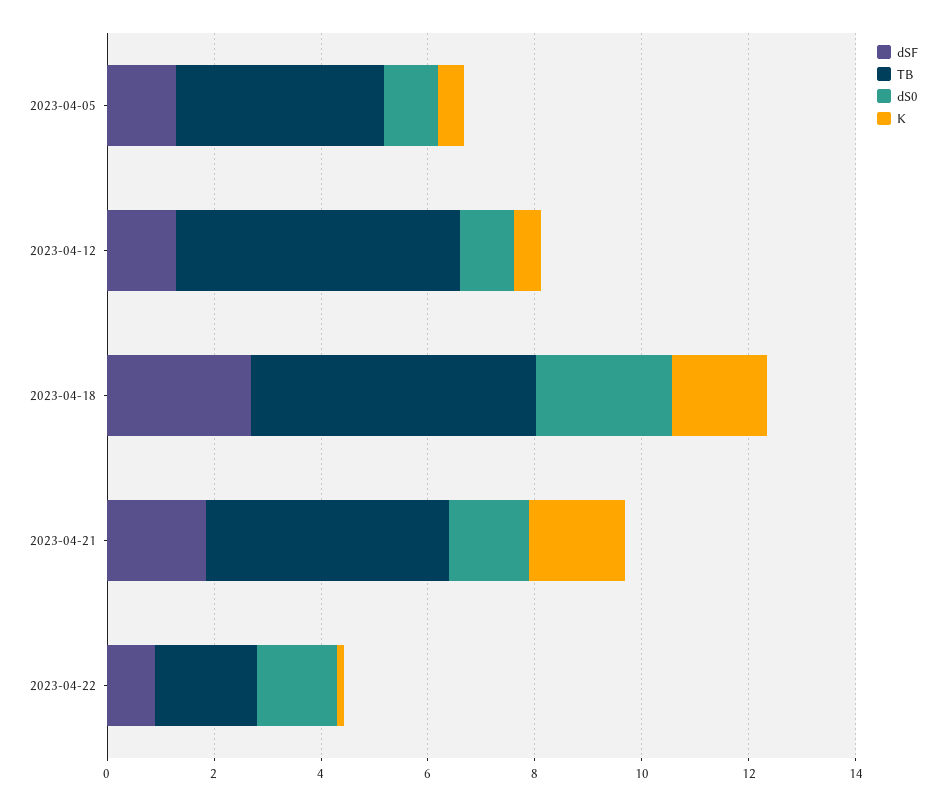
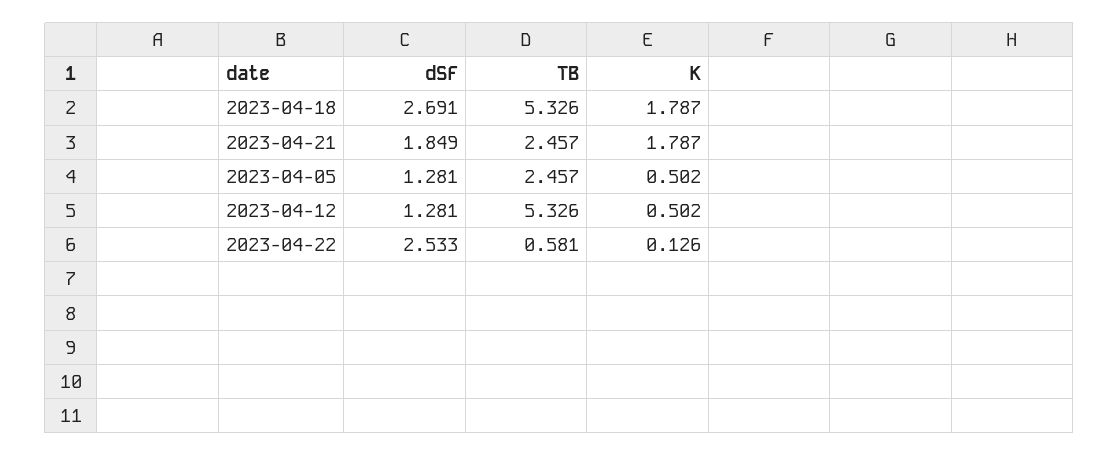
  {
    "dSF": {
      "2023-04-05": 1.281,
      "2023-04-12": 1.281,
      "2023-04-18": 2.691,
      "2023-04-21": 1.849,
-     "2023-04-22": 1
+     "2023-04-22": 2.533
    },
    "TB": {
-     "2023-04-05": 4,
+     "2023-04-05": 2.457,
      "2023-04-12": 5.326,
      "2023-04-18": 5.326,
-     "2023-04-21": 4.5,
+     "2023-04-21": 2.457,
-     "2023-04-22": 2
+     "2023-04-22": 0.581
    },
-   "dS0": {
-     "2023-04-05": 1,
-     "2023-04-12": 1,
-     "2023-04-18": 2.5,
-     "2023-04-21": 1.5,
-     "2023-04-22": 1.5
-   },
    "K": {
      "2023-04-05": 0.502,
      "2023-04-12": 0.502,
      "2023-04-18": 1.787,
      "2023-04-21": 1.787,
      "2023-04-22": 0.126
    }
  }

